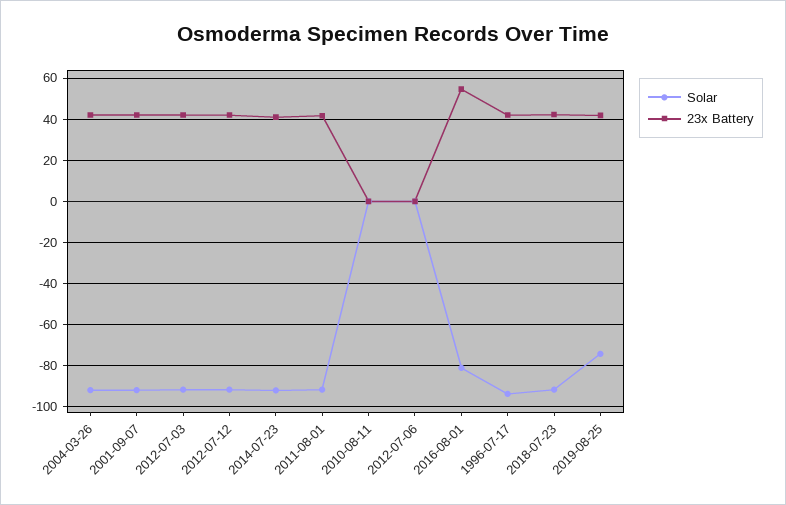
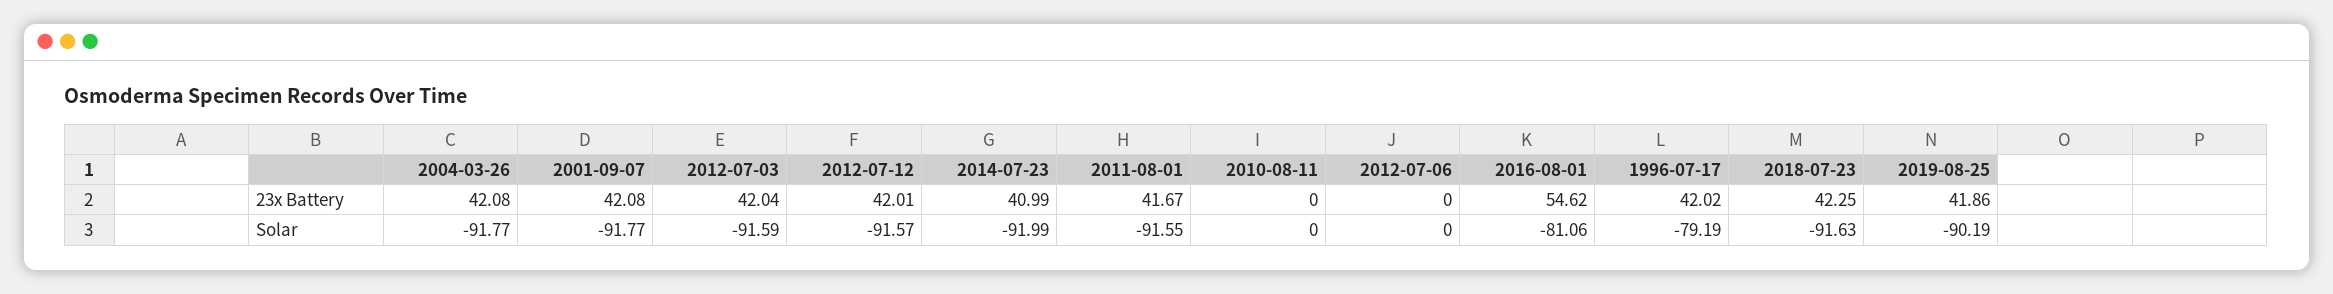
  {
    "Solar": {
      "2004-03-26": -91.77,
      "2001-09-07": -91.77,
      "2012-07-03": -91.59,
      "2012-07-12": -91.57,
      "2014-07-23": -91.99,
      "2011-08-01": -91.55,
      "2010-08-11": 0,
      "2012-07-06": 0,
      "2016-08-01": -81.06,
-     "1996-07-17": -95,
+     "1996-07-17": -79.19,
      "2018-07-23": -91.63,
-     "2019-08-25": -75
+     "2019-08-25": -90.19
    },
    "23x Battery": {
      "2004-03-26": 42.08,
      "2001-09-07": 42.08,
      "2012-07-03": 42.04,
      "2012-07-12": 42.01,
      "2014-07-23": 40.99,
      "2011-08-01": 41.67,
      "2010-08-11": 0,
      "2012-07-06": 0,
      "2016-08-01": 54.62,
      "1996-07-17": 42.02,
      "2018-07-23": 42.25,
      "2019-08-25": 41.86
    }
  }

